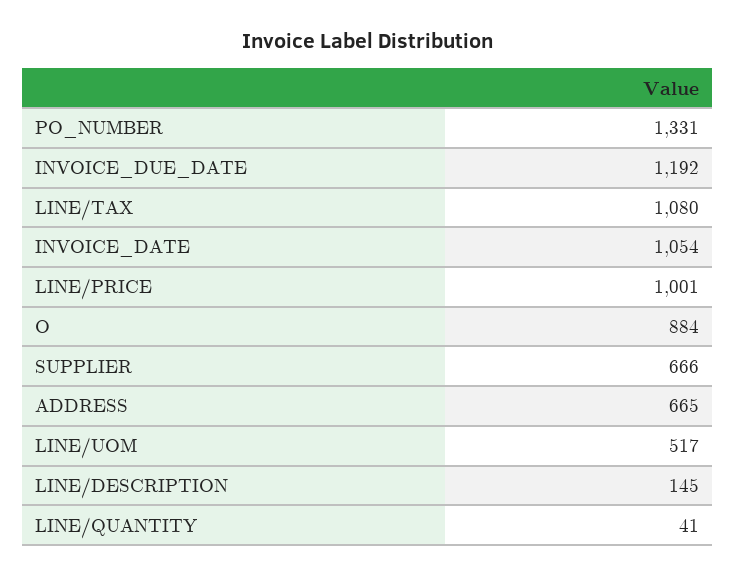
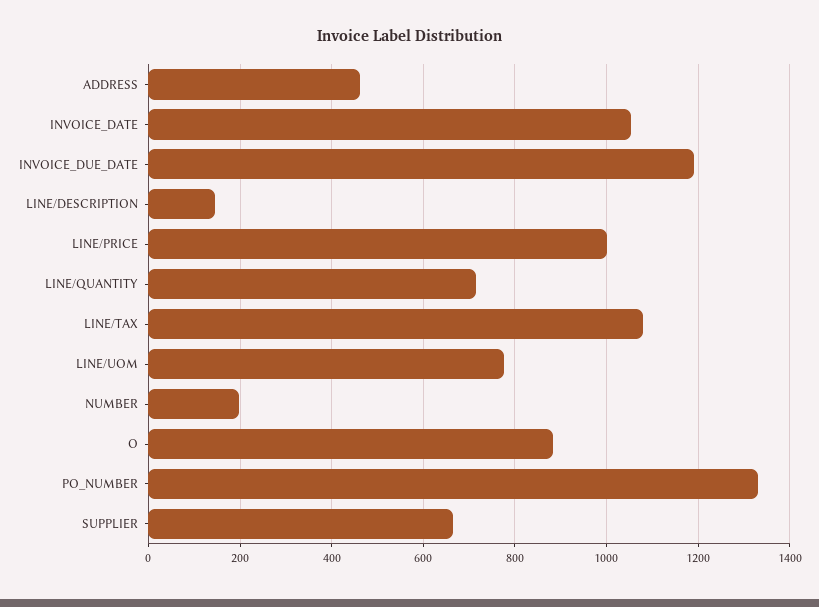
  {
    "PO_NUMBER": 1331,
    "INVOICE_DUE_DATE": 1192,
    "LINE/TAX": 1080,
    "INVOICE_DATE": 1054,
    "LINE/PRICE": 1001,
    "O": 884,
    "SUPPLIER": 666,
-   "ADDRESS": 665,
+   "ADDRESS": 460,
-   "LINE/UOM": 517,
+   "LINE/UOM": 780,
    "LINE/DESCRIPTION": 145,
-   "LINE/QUANTITY": 41
+   "LINE/QUANTITY": 720,
+   "NUMBER": 200
  }

